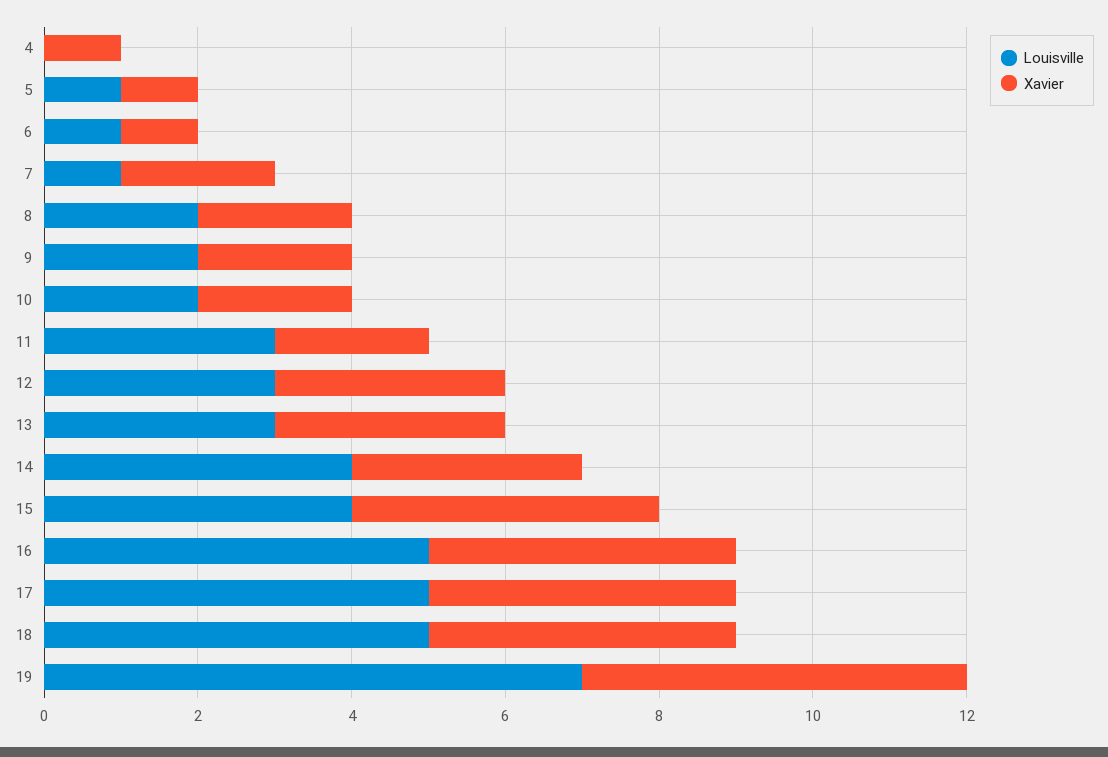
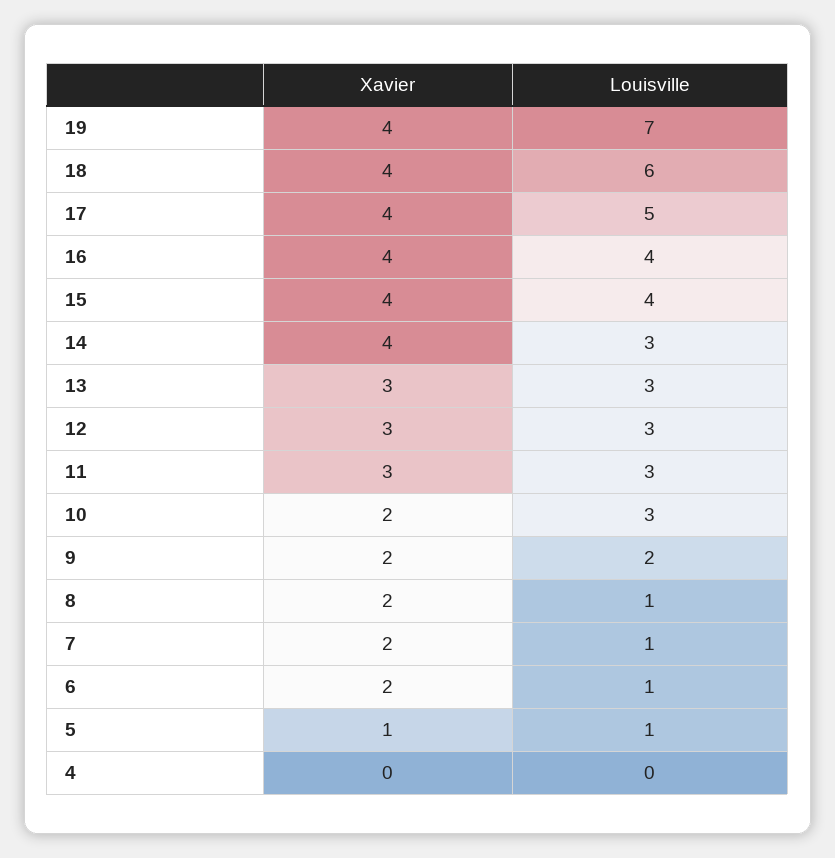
  {
    "Louisville": {
      "4": 0,
      "5": 1,
      "6": 1,
      "7": 1,
-     "8": 2,
+     "8": 1,
      "9": 2,
-     "10": 2,
+     "10": 3,
      "11": 3,
      "12": 3,
      "13": 3,
-     "14": 4,
+     "14": 3,
      "15": 4,
-     "16": 5,
+     "16": 4,
      "17": 5,
-     "18": 5,
+     "18": 6,
      "19": 7
    },
    "Xavier": {
-     "4": 1,
+     "4": 0,
      "5": 1,
-     "6": 1,
+     "6": 2,
      "7": 2,
      "8": 2,
      "9": 2,
      "10": 2,
-     "11": 2,
+     "11": 3,
      "12": 3,
      "13": 3,
-     "14": 3,
+     "14": 4,
      "15": 4,
      "16": 4,
      "17": 4,
      "18": 4,
-     "19": 5
+     "19": 4
    }
  }

